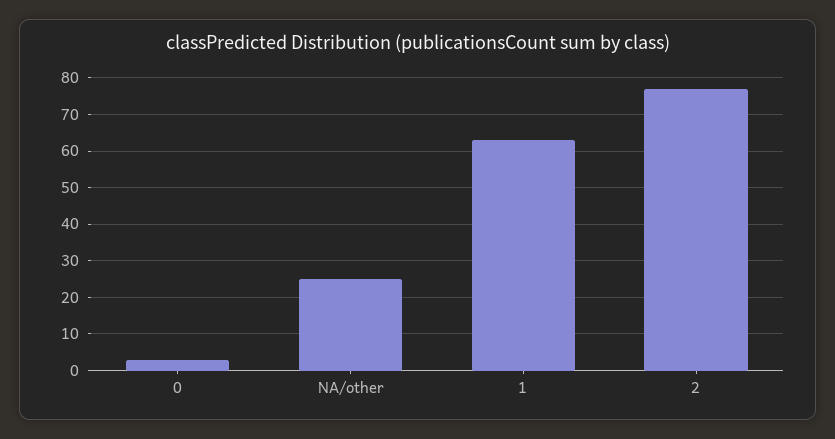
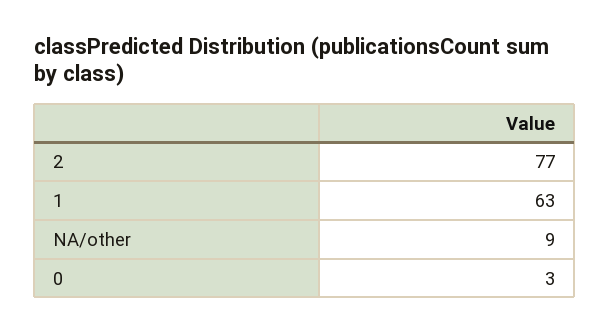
  {
    "0": 3,
-   "NA/other": 25,
+   "NA/other": 9,
    "1": 63,
    "2": 77
  }

